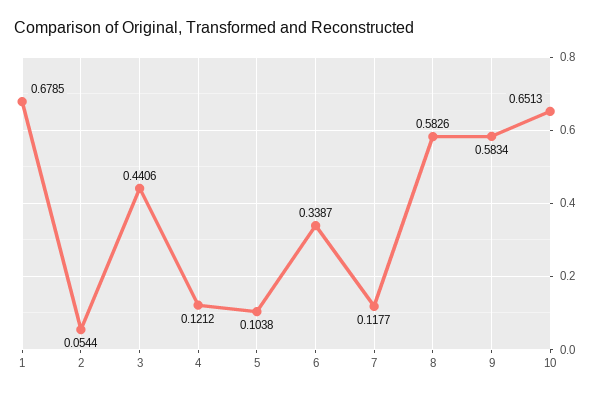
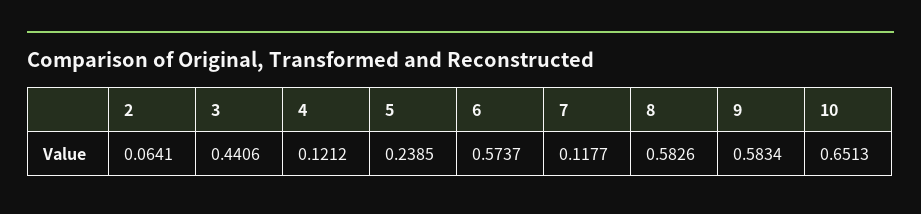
  {
-   "1": 0.6785,
-   "2": 0.0544,
+   "2": 0.0641,
    "3": 0.4406,
    "4": 0.1212,
-   "5": 0.1038,
+   "5": 0.2385,
-   "6": 0.3387,
+   "6": 0.5737,
    "7": 0.1177,
    "8": 0.5826,
    "9": 0.5834,
    "10": 0.6513
  }

